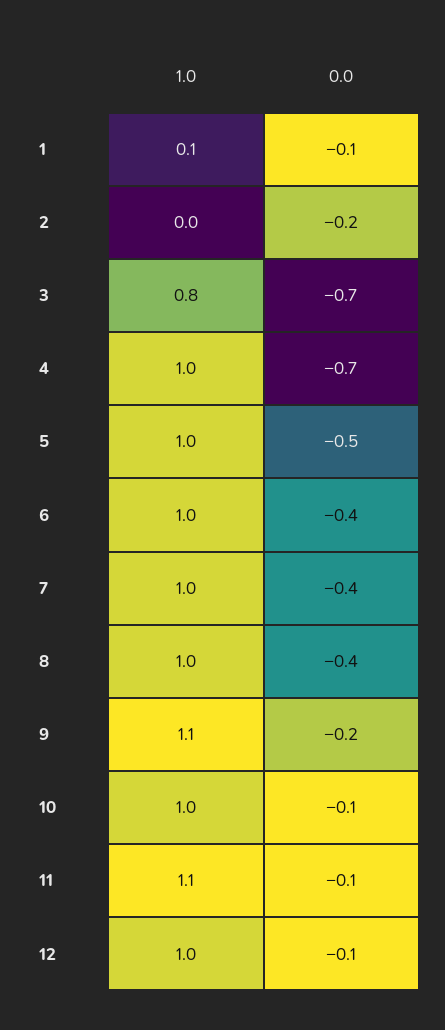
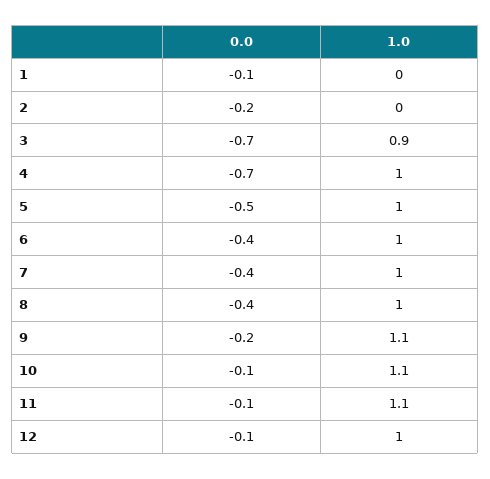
  {
    "1.0": {
-     "1": 0.1,
+     "1": 0,
      "2": 0,
-     "3": 0.8,
+     "3": 0.9,
      "4": 1,
      "5": 1,
      "6": 1,
      "7": 1,
      "8": 1,
      "9": 1.1,
-     "10": 1,
+     "10": 1.1,
      "11": 1.1,
      "12": 1
    },
    "0.0": {
      "1": -0.1,
      "2": -0.2,
      "3": -0.7,
      "4": -0.7,
      "5": -0.5,
      "6": -0.4,
      "7": -0.4,
      "8": -0.4,
      "9": -0.2,
      "10": -0.1,
      "11": -0.1,
      "12": -0.1
    }
  }

